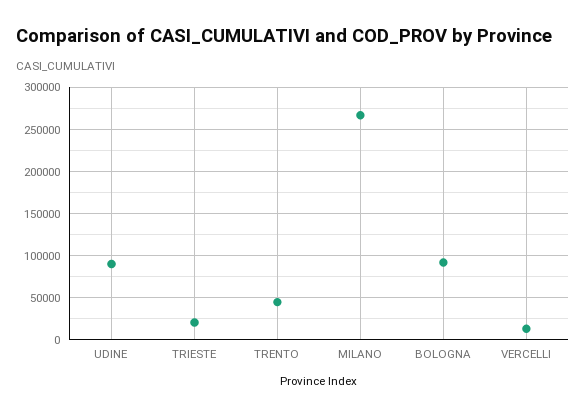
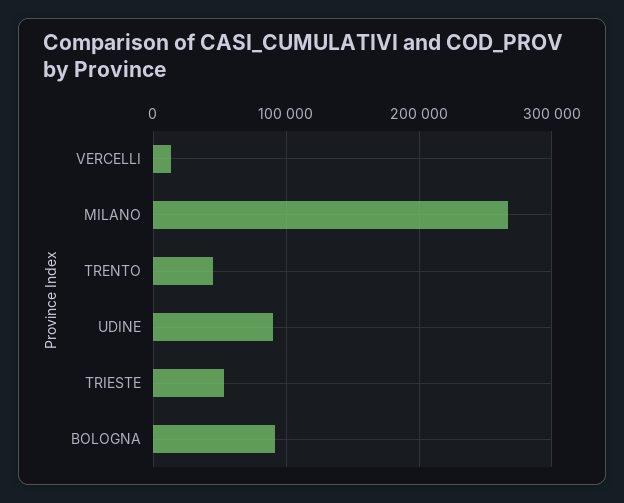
  {
    "UDINE": 90000,
-   "TRIESTE": 20000,
+   "TRIESTE": 50000,
    "TRENTO": 40000,
    "MILANO": 270000,
    "BOLOGNA": 90000,
    "VERCELLI": 10000
  }

